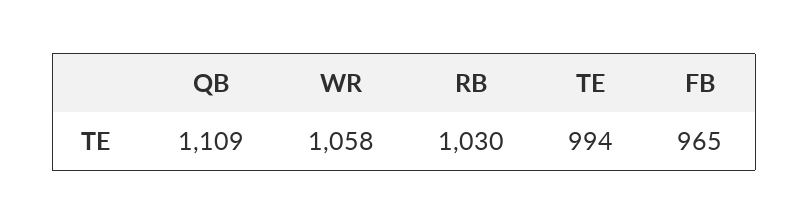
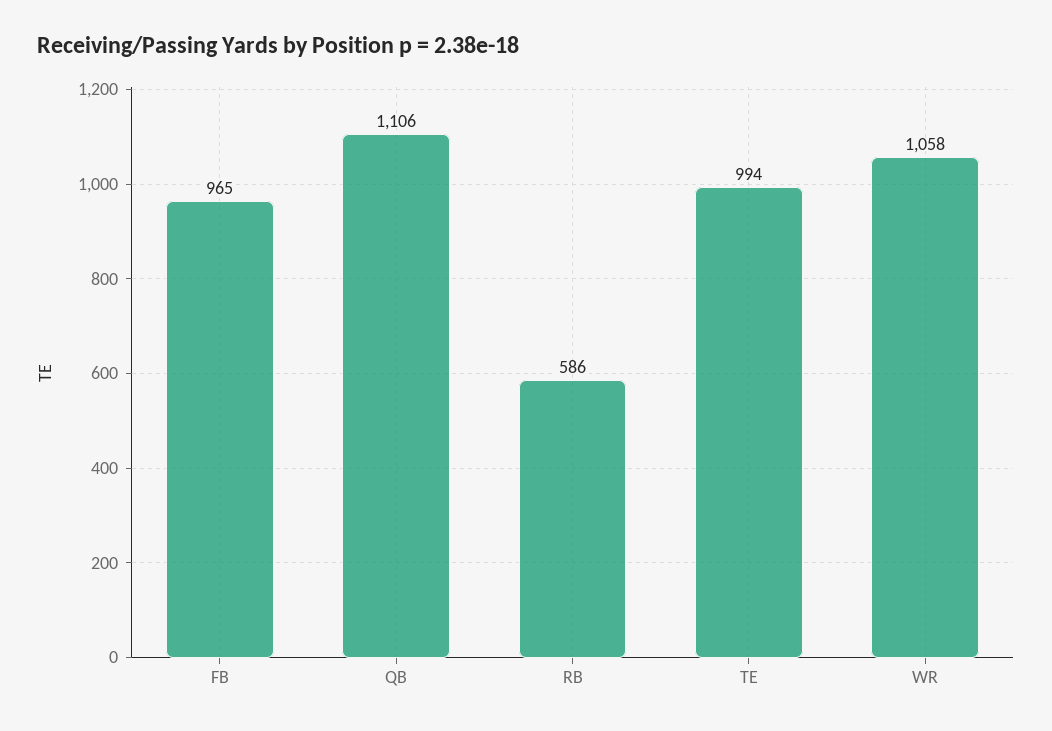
  {
-   "QB": 1109,
+   "QB": 1106,
    "WR": 1058,
-   "RB": 1030,
+   "RB": 586,
    "TE": 994,
    "FB": 965
  }

